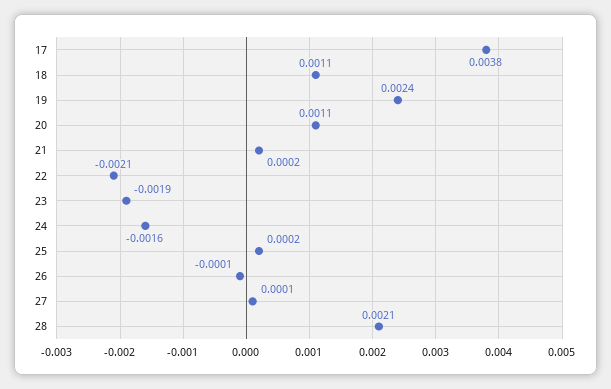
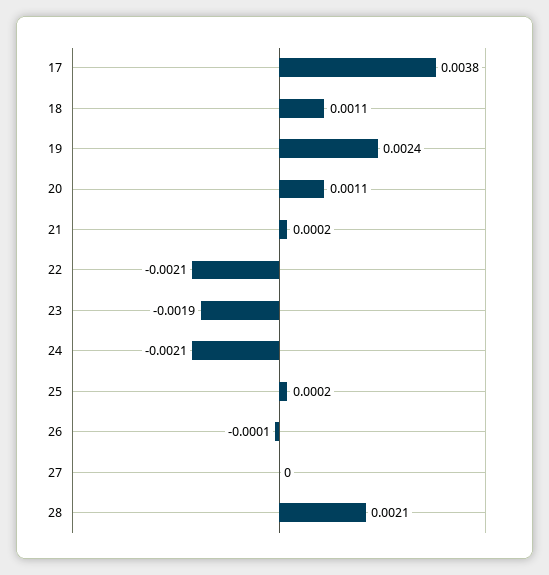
  {
    "17": 0.0038,
    "18": 0.0011,
    "19": 0.0024,
    "20": 0.0011,
    "21": 0.0002,
    "22": -0.0021,
    "23": -0.0019,
-   "24": -0.0016,
+   "24": -0.0021,
    "25": 0.0002,
    "26": -0.0001,
-   "27": 0.0001,
+   "27": 0,
    "28": 0.0021
  }

